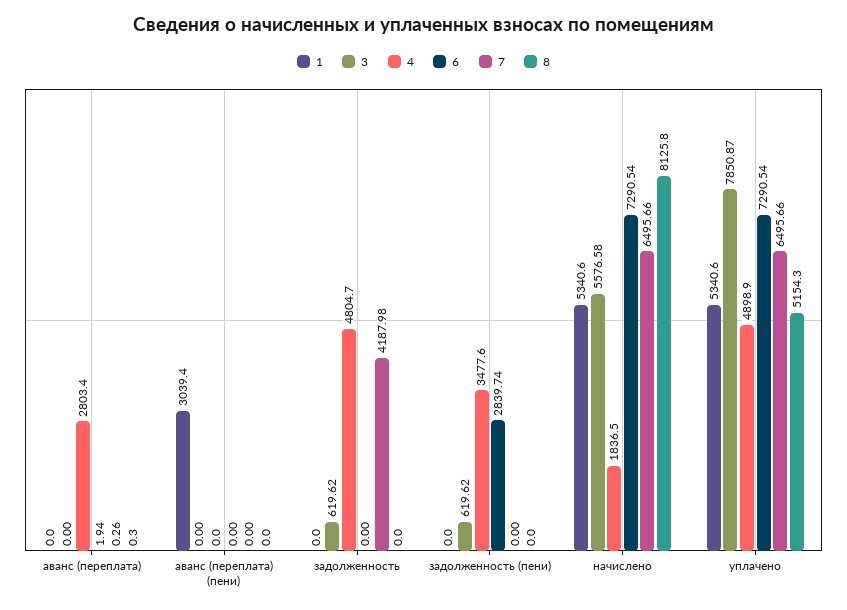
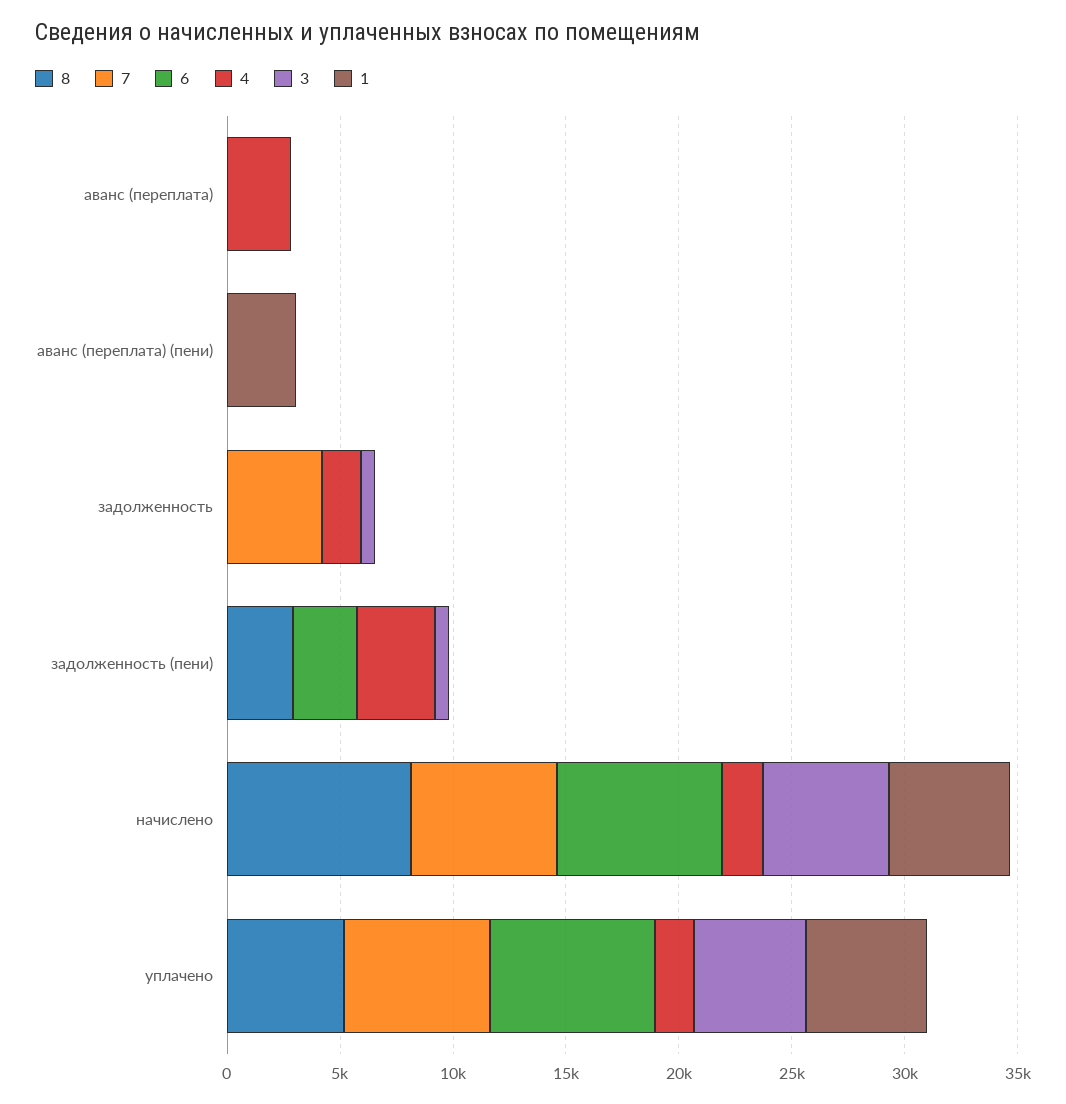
  {
    "1": {
      "аванс (переплата)": 0,
      "аванс (переплата) (пени)": 3039.4,
      "задолженность": 0,
      "задолженность (пени)": 0,
      "начислено": 5340.6,
      "уплачено": 5340.6
    },
    "3": {
      "аванс (переплата)": 0,
      "аванс (переплата) (пени)": 0,
      "задолженность": 619.62,
      "задолженность (пени)": 619.62,
      "начислено": 5576.58,
-     "уплачено": 7850.87
+     "уплачено": 5000
    },
    "4": {
      "аванс (переплата)": 2803.4,
      "аванс (переплата) (пени)": 0,
-     "задолженность": 4804.7,
+     "задолженность": 2000,
      "задолженность (пени)": 3477.6,
      "начислено": 1836.5,
-     "уплачено": 4898.9
+     "уплачено": 2000
    },
    "6": {
      "аванс (переплата)": 1.94,
      "аванс (переплата) (пени)": 0,
      "задолженность": 0,
      "задолженность (пени)": 2839.74,
      "начислено": 7290.54,
      "уплачено": 7290.54
    },
    "7": {
      "аванс (переплата)": 0.26,
      "аванс (переплата) (пени)": 0,
      "задолженность": 4187.98,
      "задолженность (пени)": 0,
      "начислено": 6495.66,
      "уплачено": 6495.66
    },
    "8": {
      "аванс (переплата)": 0.3,
      "аванс (переплата) (пени)": 0,
      "задолженность": 0,
-     "задолженность (пени)": 0,
+     "задолженность (пени)": 3000,
      "начислено": 8125.8,
      "уплачено": 5154.3
    }
  }

